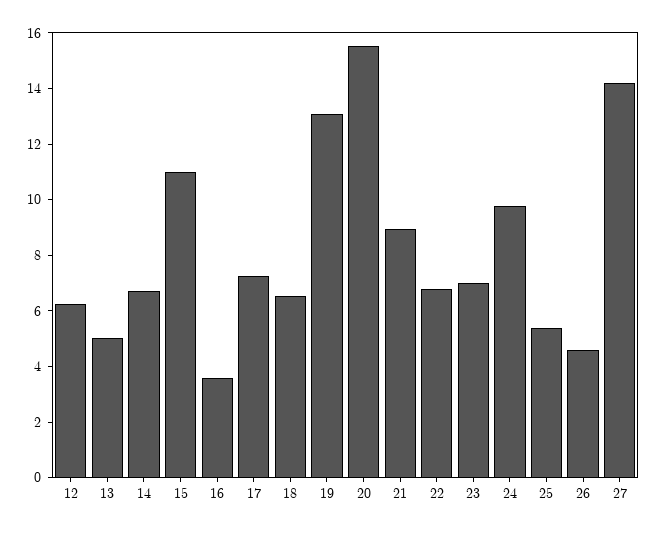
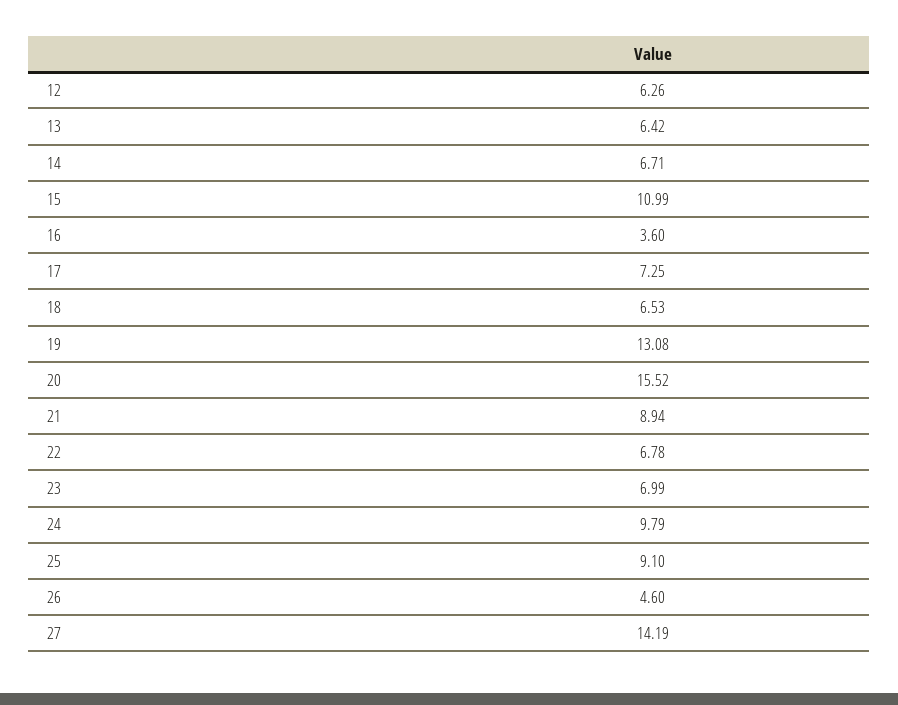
  {
    "12": 6.26,
-   "13": 5,
+   "13": 6.42,
    "14": 6.71,
    "15": 10.99,
    "16": 3.6,
    "17": 7.25,
    "18": 6.53,
    "19": 13.08,
    "20": 15.52,
    "21": 8.94,
    "22": 6.78,
    "23": 6.99,
    "24": 9.79,
-   "25": 5.5,
+   "25": 9.1,
    "26": 4.6,
    "27": 14.19
  }

